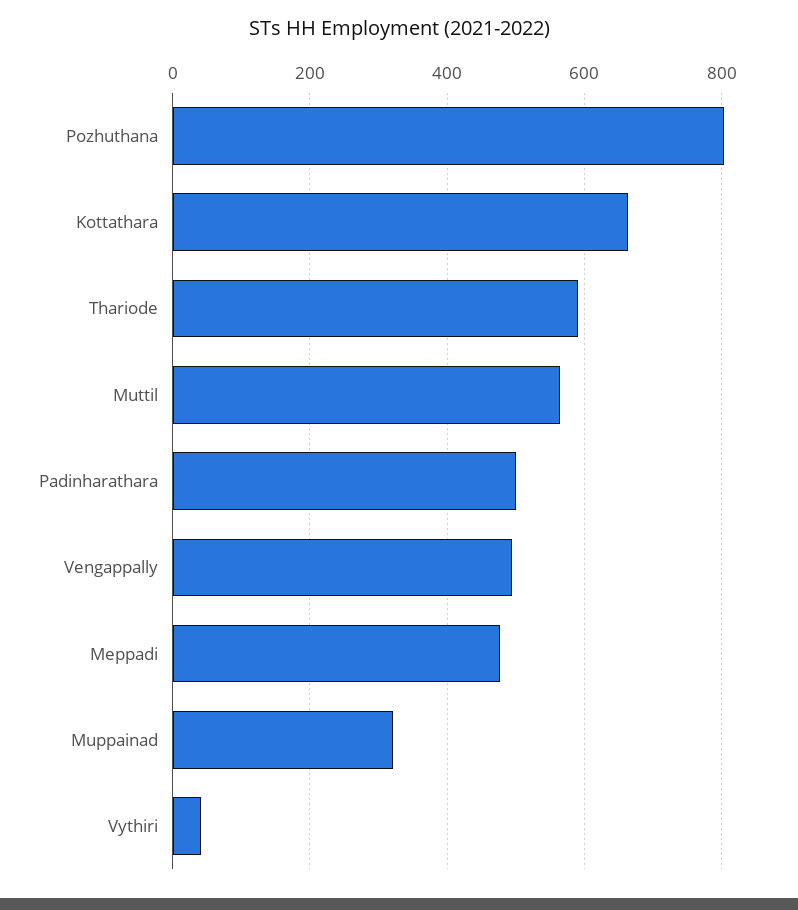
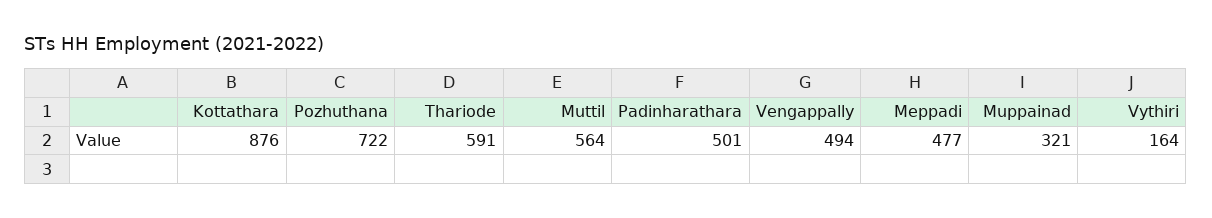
  {
-   "Pozhuthana": 800,
+   "Pozhuthana": 722,
-   "Kottathara": 660,
+   "Kottathara": 876,
    "Thariode": 591,
    "Muttil": 564,
    "Padinharathara": 501,
    "Vengappally": 494,
    "Meppadi": 477,
    "Muppainad": 321,
-   "Vythiri": 40
+   "Vythiri": 164
  }

